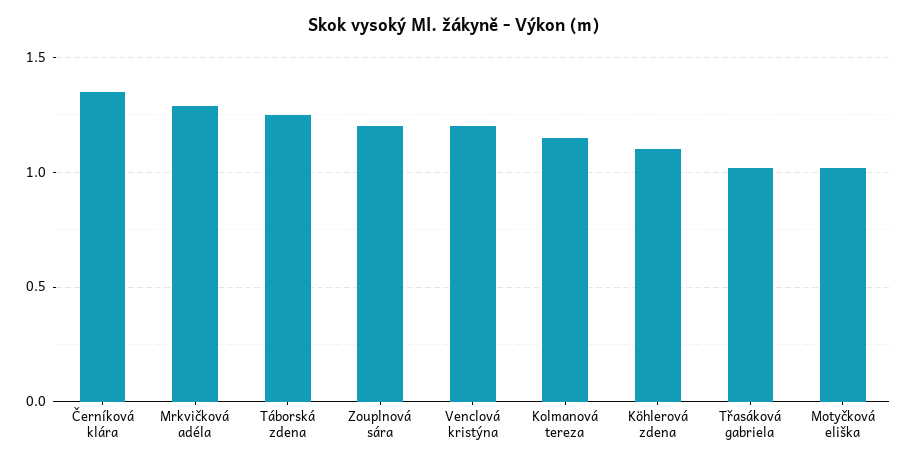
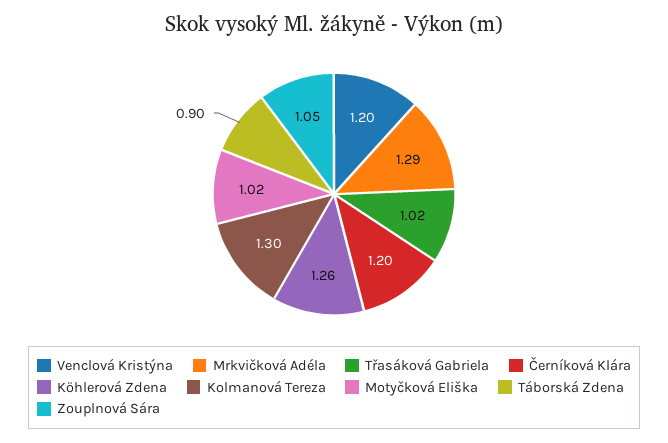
  {
-   "Černíková klára": 1.35,
+   "Černíková klára": 1.2,
    "Mrkvičková adéla": 1.29,
-   "Táborská zdena": 1.25,
+   "Táborská zdena": 0.9,
-   "Zouplnová sára": 1.2,
+   "Zouplnová sára": 1.05,
    "Venclová kristýna": 1.2,
-   "Kolmanová tereza": 1.15,
+   "Kolmanová tereza": 1.3,
-   "Köhlerová zdena": 1.1,
+   "Köhlerová zdena": 1.26,
    "Třasáková gabriela": 1.02,
    "Motyčková eliška": 1.02
  }

